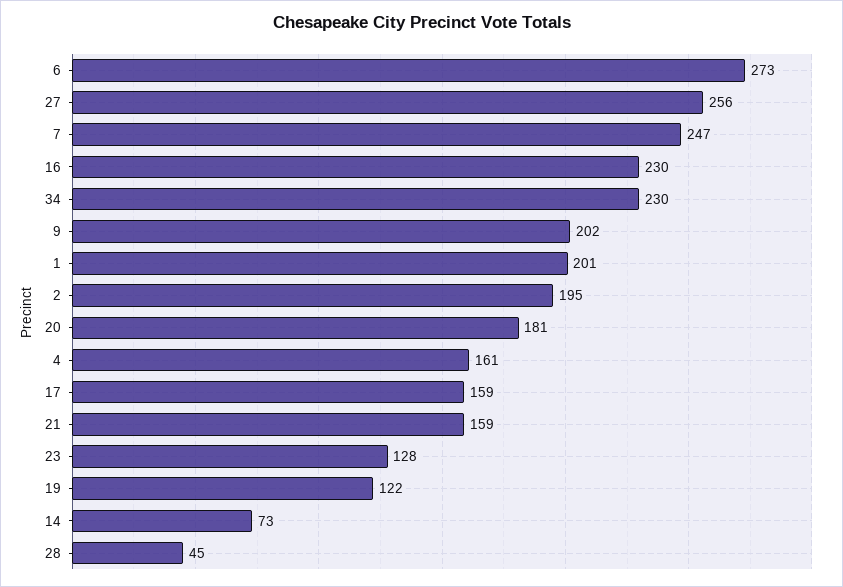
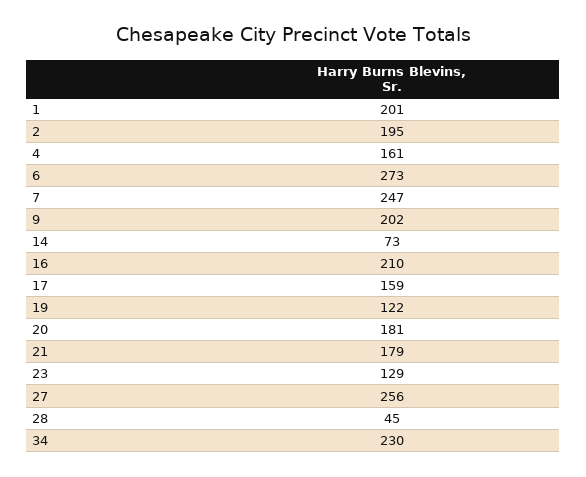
  {
    "6": 273,
    "27": 256,
    "7": 247,
-   "16": 230,
+   "16": 210,
    "34": 230,
    "9": 202,
    "1": 201,
    "2": 195,
    "20": 181,
    "4": 161,
    "17": 159,
-   "21": 159,
+   "21": 179,
-   "23": 128,
+   "23": 129,
    "19": 122,
    "14": 73,
    "28": 45
  }

